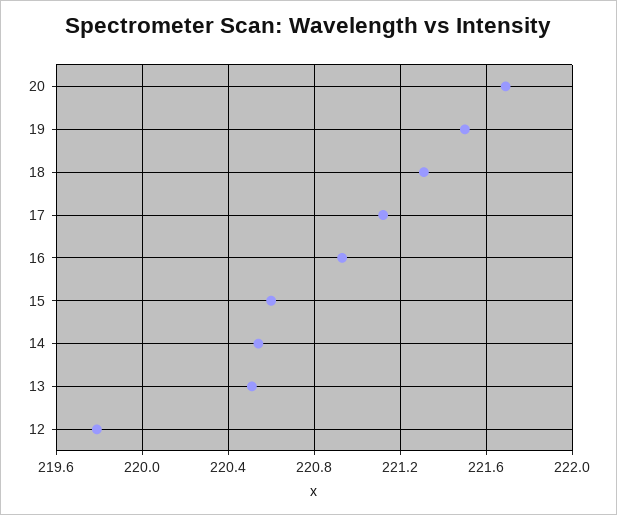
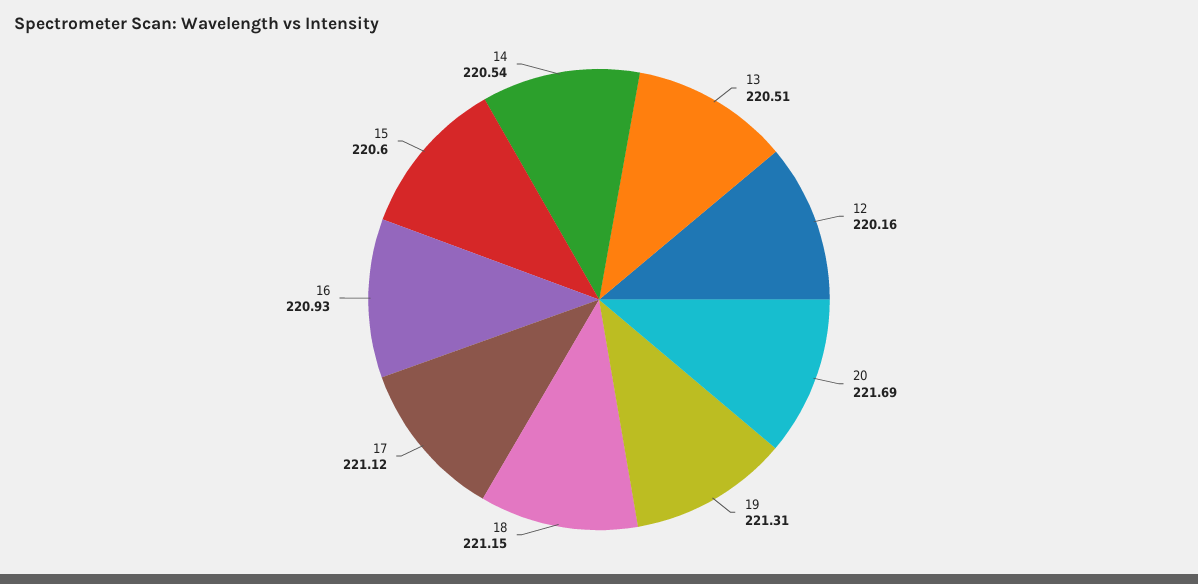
  {
    "20": 221.69,
-   "19": 221.5,
+   "19": 221.31,
-   "18": 221.3,
+   "18": 221.15,
    "17": 221.12,
    "16": 220.93,
    "15": 220.6,
    "14": 220.54,
    "13": 220.51,
-   "12": 219.8
+   "12": 220.16
  }

